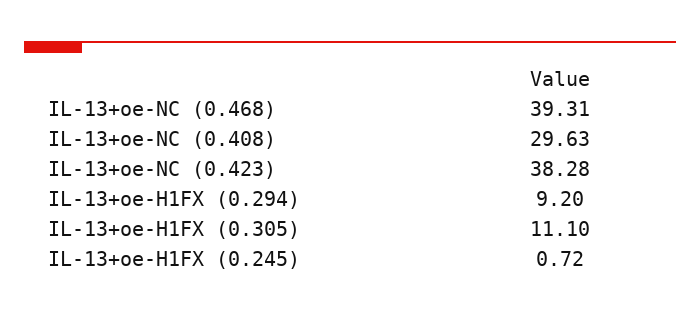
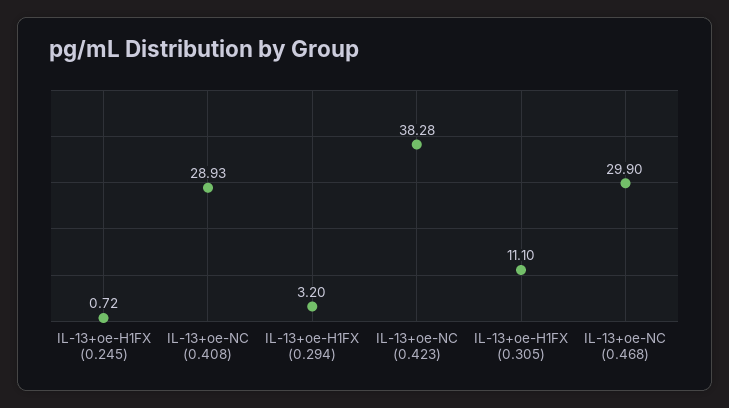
  {
-   "IL-13+oe-NC (0.468)": 39.31,
+   "IL-13+oe-NC (0.468)": 29.9,
-   "IL-13+oe-NC (0.408)": 29.63,
+   "IL-13+oe-NC (0.408)": 28.93,
    "IL-13+oe-NC (0.423)": 38.28,
-   "IL-13+oe-H1FX (0.294)": 9.2,
+   "IL-13+oe-H1FX (0.294)": 3.2,
    "IL-13+oe-H1FX (0.305)": 11.1,
    "IL-13+oe-H1FX (0.245)": 0.72
  }

